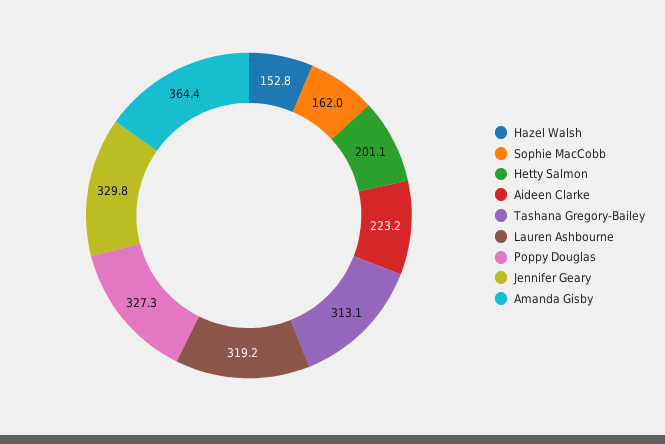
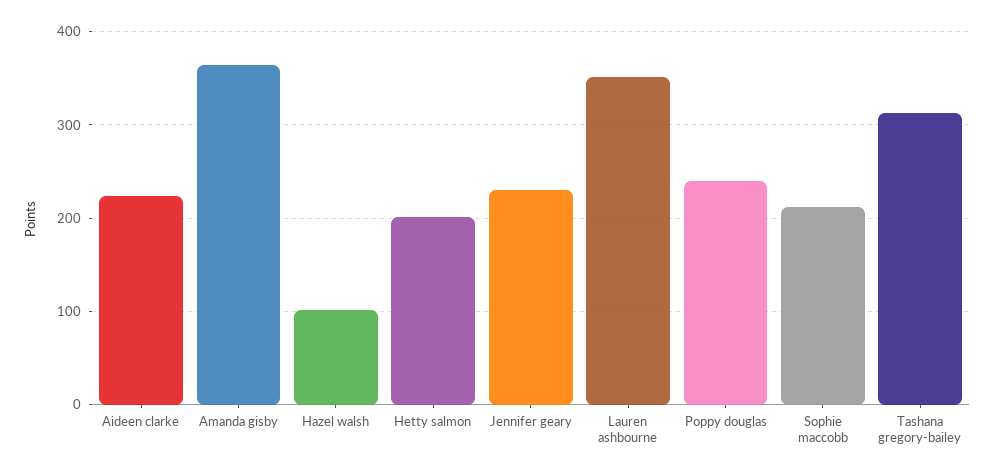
  {
-   "Hazel Walsh": 152.8,
+   "Hazel Walsh": 100,
-   "Sophie MacCobb": 162,
+   "Sophie MacCobb": 210,
    "Hetty Salmon": 201.1,
    "Aideen Clarke": 223.2,
    "Tashana Gregory-Bailey": 313.1,
-   "Lauren Ashbourne": 319.2,
+   "Lauren Ashbourne": 350,
-   "Poppy Douglas": 327.3,
+   "Poppy Douglas": 240,
-   "Jennifer Geary": 329.8,
+   "Jennifer Geary": 230,
    "Amanda Gisby": 364.4
  }

